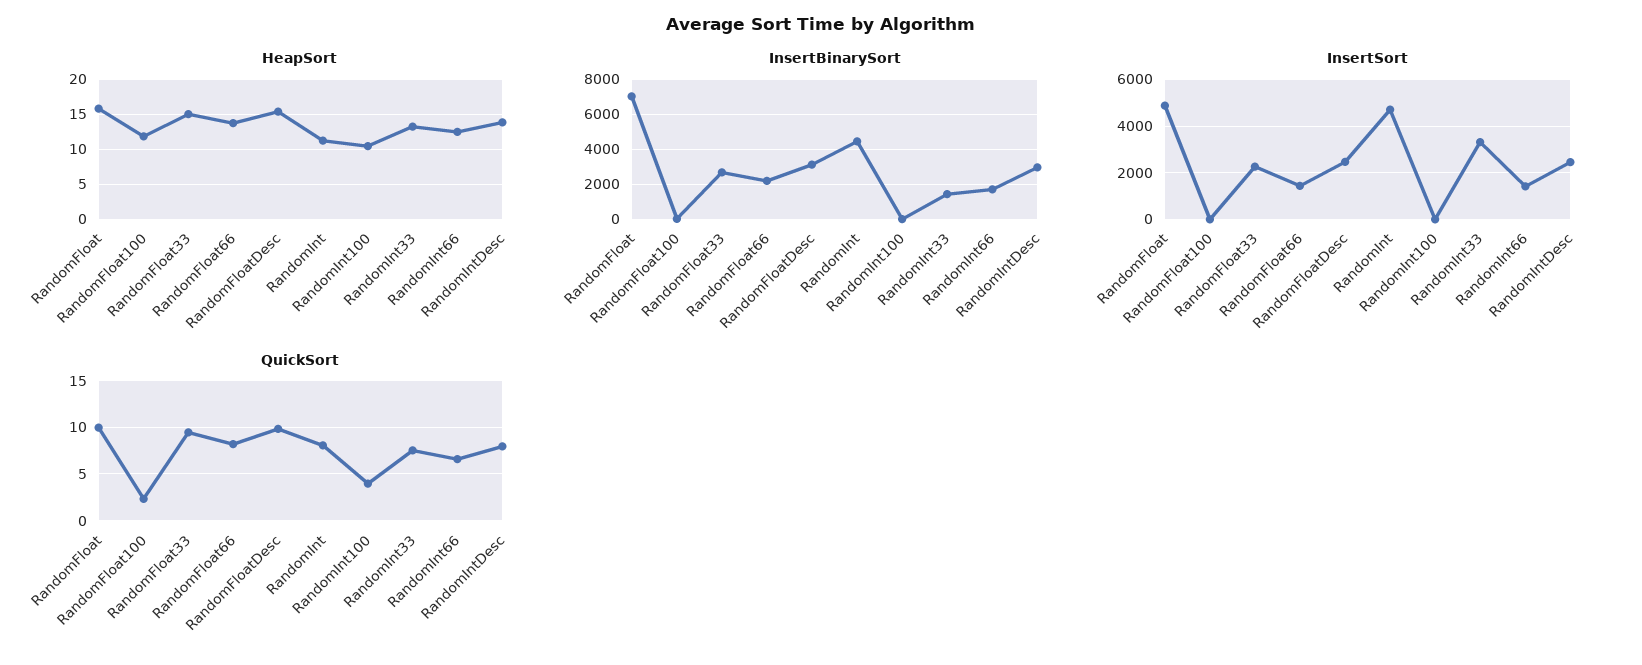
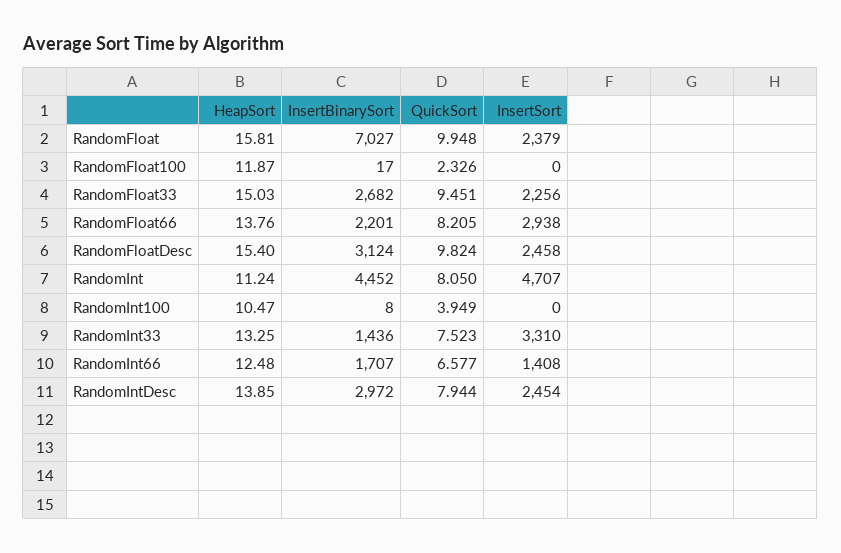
  {
    "HeapSort": {
      "RandomFloat": 15.81,
      "RandomFloat100": 11.87,
      "RandomFloat33": 15.03,
      "RandomFloat66": 13.76,
      "RandomFloatDesc": 15.4,
      "RandomInt": 11.24,
      "RandomInt100": 10.47,
      "RandomInt33": 13.25,
      "RandomInt66": 12.48,
      "RandomIntDesc": 13.85
    },
    "InsertBinarySort": {
      "RandomFloat": 7027,
      "RandomFloat100": 17,
      "RandomFloat33": 2682,
      "RandomFloat66": 2201,
      "RandomFloatDesc": 3124,
      "RandomInt": 4452,
      "RandomInt100": 8,
      "RandomInt33": 1436,
      "RandomInt66": 1707,
      "RandomIntDesc": 2972
    },
    "InsertSort": {
-     "RandomFloat": 5000,
+     "RandomFloat": 2379,
      "RandomFloat100": 0,
      "RandomFloat33": 2256,
-     "RandomFloat66": 1500,
+     "RandomFloat66": 2938,
      "RandomFloatDesc": 2458,
      "RandomInt": 4707,
      "RandomInt100": 0,
      "RandomInt33": 3310,
      "RandomInt66": 1408,
      "RandomIntDesc": 2454
    },
    "QuickSort": {
      "RandomFloat": 9.948,
      "RandomFloat100": 2.326,
      "RandomFloat33": 9.451,
      "RandomFloat66": 8.205,
      "RandomFloatDesc": 9.824,
      "RandomInt": 8.05,
      "RandomInt100": 3.949,
      "RandomInt33": 7.523,
      "RandomInt66": 6.577,
      "RandomIntDesc": 7.944
    }
  }

